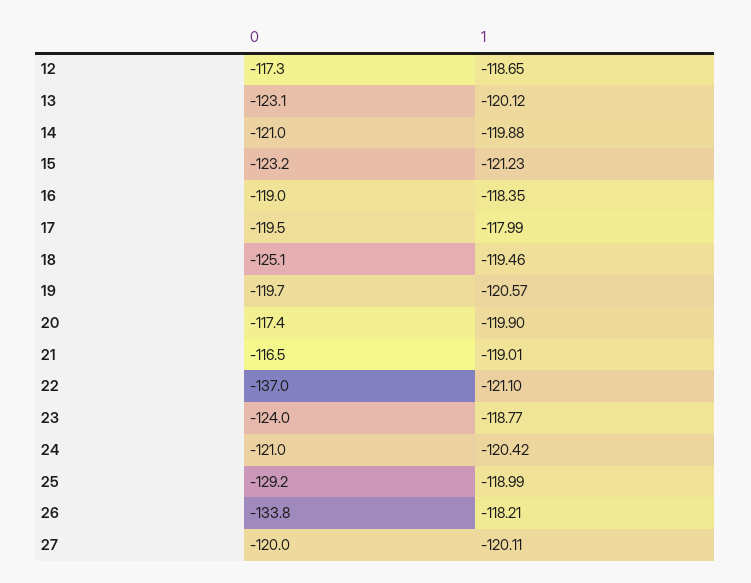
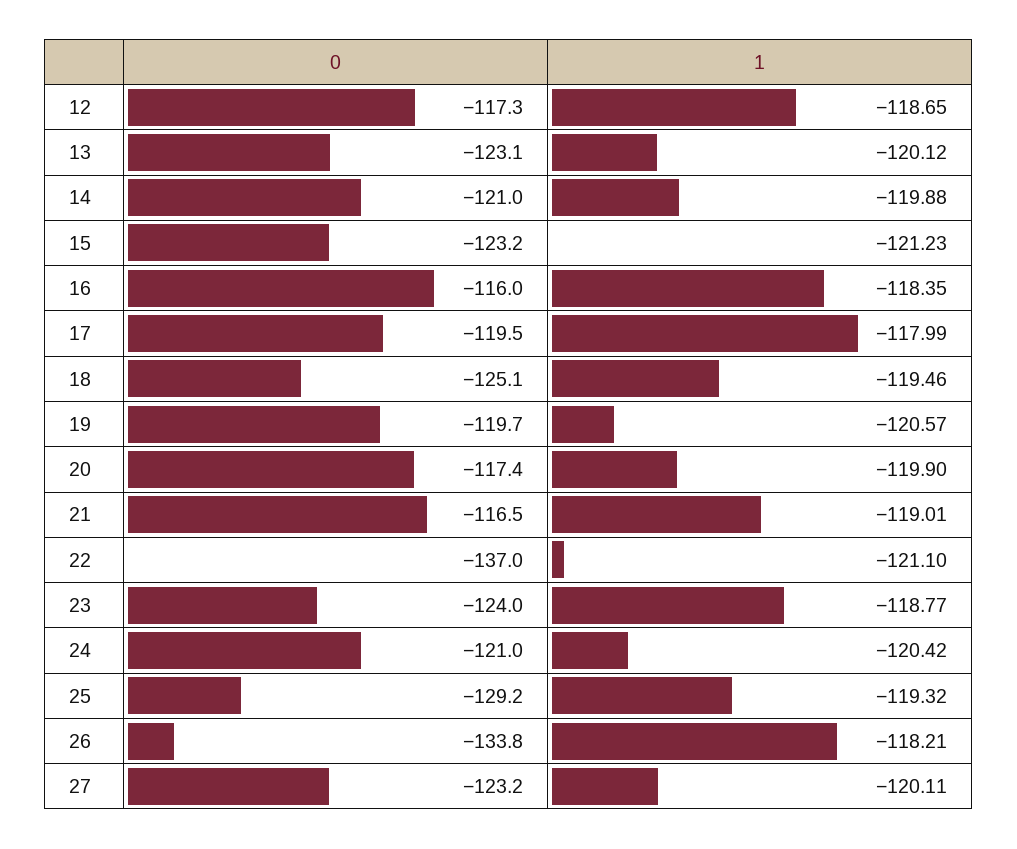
  {
    "0": {
      "12": -117.3,
      "13": -123.1,
      "14": -121,
      "15": -123.2,
-     "16": -119,
+     "16": -116,
      "17": -119.5,
      "18": -125.1,
      "19": -119.7,
      "20": -117.4,
      "21": -116.5,
      "22": -137,
      "23": -124,
      "24": -121,
      "25": -129.2,
      "26": -133.8,
-     "27": -120
+     "27": -123.2
    },
    "1": {
      "12": -118.65,
      "13": -120.12,
      "14": -119.88,
      "15": -121.23,
      "16": -118.35,
      "17": -117.99,
      "18": -119.46,
      "19": -120.57,
      "20": -119.9,
      "21": -119.01,
      "22": -121.1,
      "23": -118.77,
      "24": -120.42,
-     "25": -118.99,
+     "25": -119.32,
      "26": -118.21,
      "27": -120.11
    }
  }

